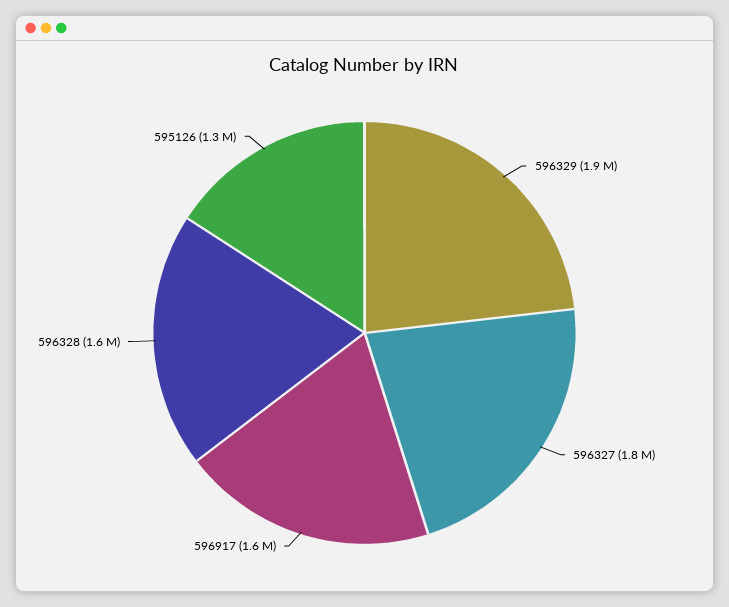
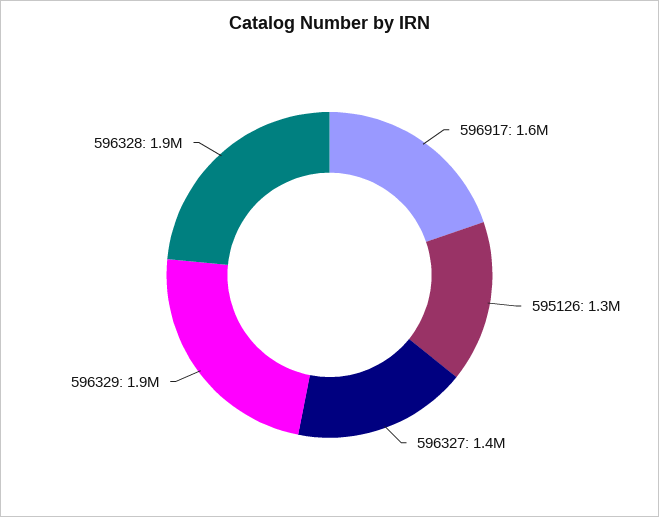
  {
    "596329": 1900000,
-   "596327": 1800000,
+   "596327": 1400000,
    "596917": 1600000,
-   "596328": 1600000,
+   "596328": 1900000,
    "595126": 1300000
  }

